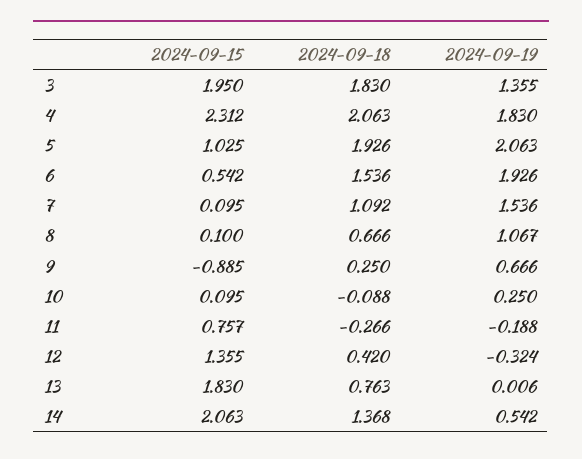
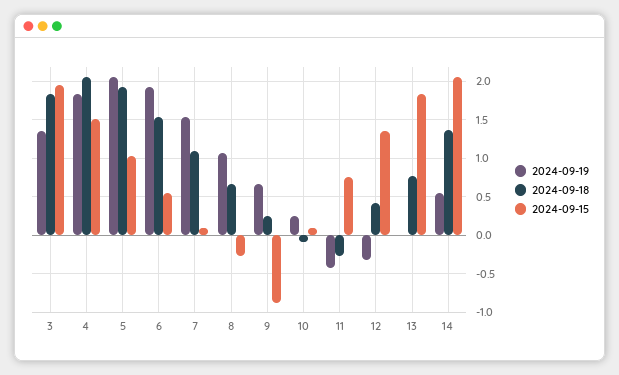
  {
    "2024-09-15": {
      "3": 1.95,
-     "4": 2.312,
+     "4": 1.5,
      "5": 1.025,
      "6": 0.542,
      "7": 0.095,
-     "8": 0.1,
+     "8": -0.3,
      "9": -0.885,
      "10": 0.095,
      "11": 0.757,
      "12": 1.355,
      "13": 1.83,
      "14": 2.063
    },
    "2024-09-18": {
      "3": 1.83,
      "4": 2.063,
      "5": 1.926,
      "6": 1.536,
      "7": 1.092,
      "8": 0.666,
      "9": 0.25,
      "10": -0.088,
      "11": -0.266,
      "12": 0.42,
      "13": 0.763,
      "14": 1.368
    },
    "2024-09-19": {
      "3": 1.355,
      "4": 1.83,
      "5": 2.063,
      "6": 1.926,
      "7": 1.536,
      "8": 1.067,
      "9": 0.666,
      "10": 0.25,
-     "11": -0.188,
+     "11": -0.4,
      "12": -0.324,
      "13": 0.006,
      "14": 0.542
    }
  }

